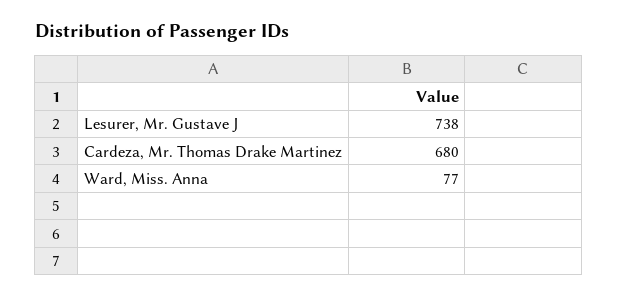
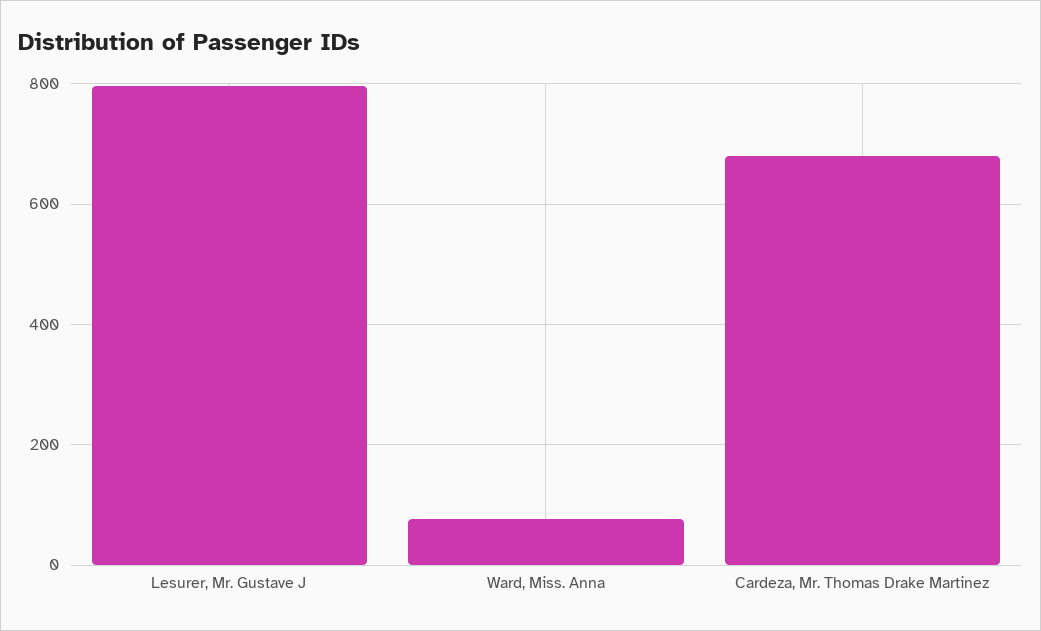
  {
-   "Lesurer, Mr. Gustave J": 738,
+   "Lesurer, Mr. Gustave J": 800,
    "Cardeza, Mr. Thomas Drake Martinez": 680,
    "Ward, Miss. Anna": 77
  }

